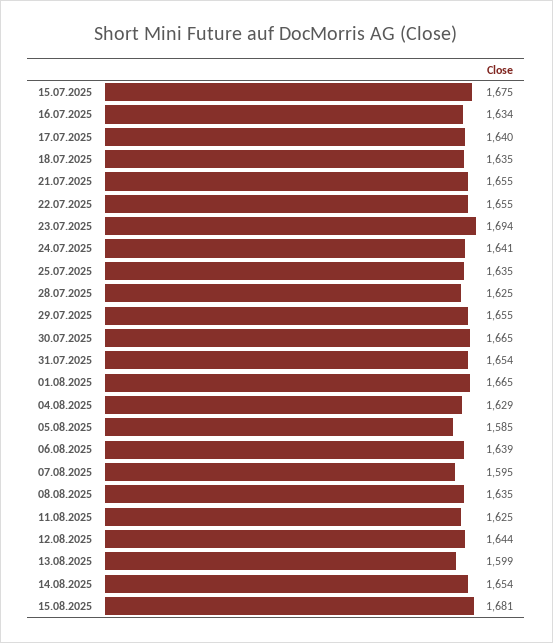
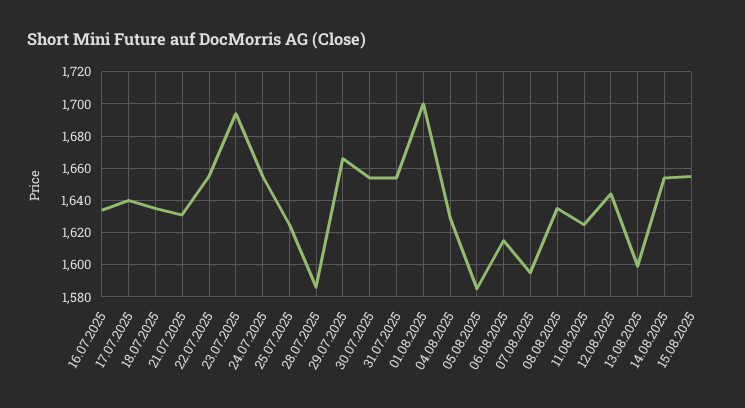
  {
-   "15.07.2025": 1675,
    "16.07.2025": 1634,
    "17.07.2025": 1640,
    "18.07.2025": 1635,
-   "21.07.2025": 1655,
+   "21.07.2025": 1630,
    "22.07.2025": 1655,
    "23.07.2025": 1694,
-   "24.07.2025": 1641,
+   "24.07.2025": 1655,
-   "25.07.2025": 1635,
+   "25.07.2025": 1625,
-   "28.07.2025": 1625,
+   "28.07.2025": 1585,
-   "29.07.2025": 1655,
+   "29.07.2025": 1665,
-   "30.07.2025": 1665,
+   "30.07.2025": 1655,
    "31.07.2025": 1654,
-   "01.08.2025": 1665,
+   "01.08.2025": 1700,
    "04.08.2025": 1629,
    "05.08.2025": 1585,
-   "06.08.2025": 1639,
+   "06.08.2025": 1615,
    "07.08.2025": 1595,
    "08.08.2025": 1635,
    "11.08.2025": 1625,
    "12.08.2025": 1644,
    "13.08.2025": 1599,
    "14.08.2025": 1654,
-   "15.08.2025": 1681
+   "15.08.2025": 1655
  }

